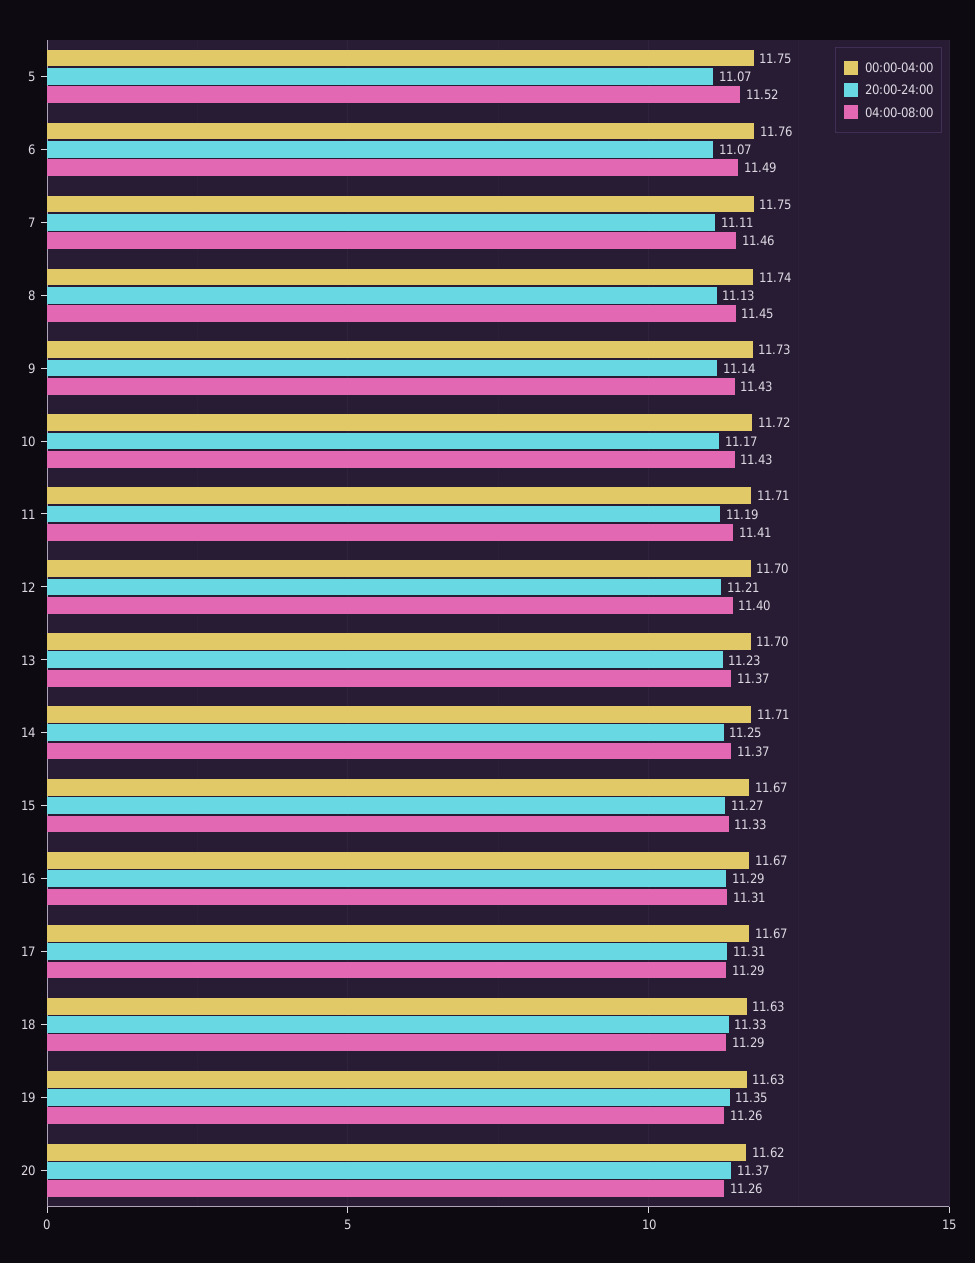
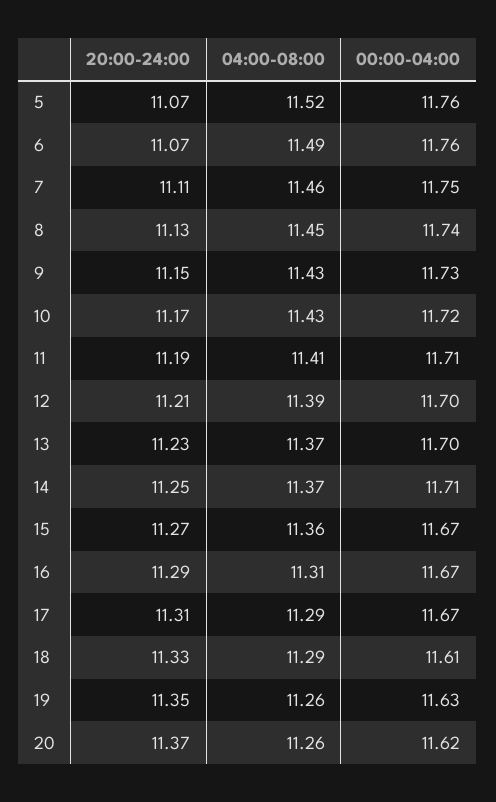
  {
    "00:00-04:00": {
-     "5": 11.75,
+     "5": 11.76,
      "6": 11.76,
      "7": 11.75,
      "8": 11.74,
      "9": 11.73,
      "10": 11.72,
      "11": 11.71,
      "12": 11.7,
      "13": 11.7,
      "14": 11.71,
      "15": 11.67,
      "16": 11.67,
      "17": 11.67,
-     "18": 11.63,
+     "18": 11.61,
      "19": 11.63,
      "20": 11.62
    },
    "20:00-24:00": {
      "5": 11.07,
      "6": 11.07,
      "7": 11.11,
      "8": 11.13,
-     "9": 11.14,
+     "9": 11.15,
      "10": 11.17,
      "11": 11.19,
      "12": 11.21,
      "13": 11.23,
      "14": 11.25,
      "15": 11.27,
      "16": 11.29,
      "17": 11.31,
      "18": 11.33,
      "19": 11.35,
      "20": 11.37
    },
    "04:00-08:00": {
      "5": 11.52,
      "6": 11.49,
      "7": 11.46,
      "8": 11.45,
      "9": 11.43,
      "10": 11.43,
      "11": 11.41,
-     "12": 11.4,
+     "12": 11.39,
      "13": 11.37,
      "14": 11.37,
-     "15": 11.33,
+     "15": 11.36,
      "16": 11.31,
      "17": 11.29,
      "18": 11.29,
      "19": 11.26,
      "20": 11.26
    }
  }

